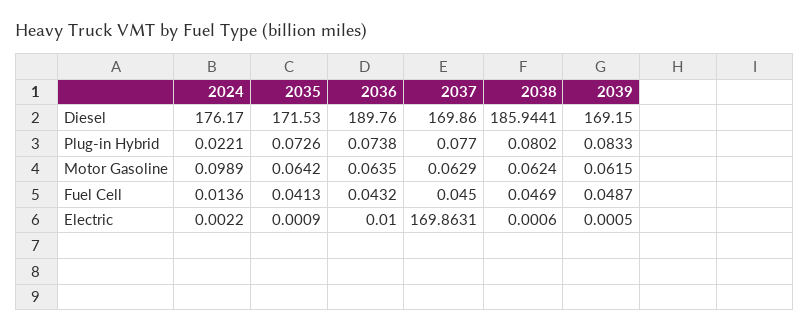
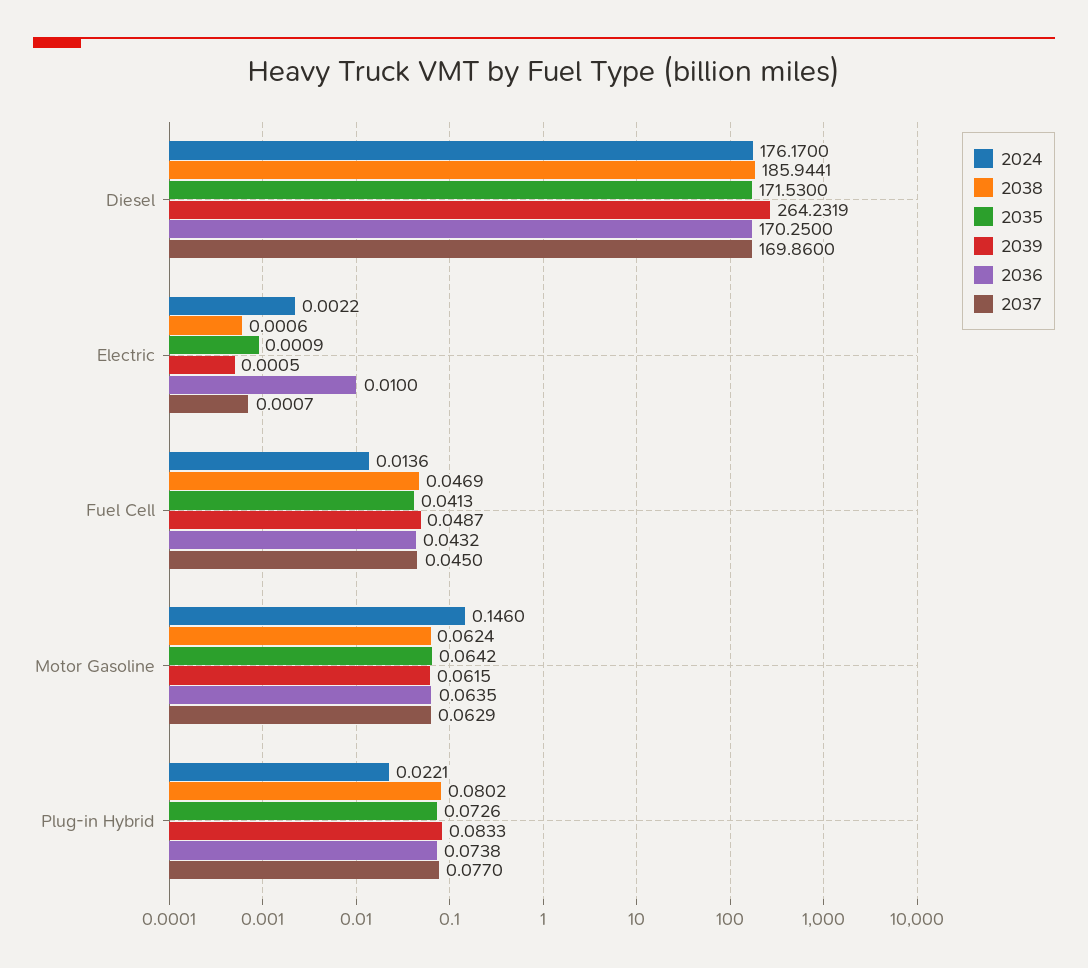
  {
    "2024": {
      "Diesel": 176.17,
      "Plug-in Hybrid": 0.0221,
-     "Motor Gasoline": 0.0989,
+     "Motor Gasoline": 0.146,
      "Fuel Cell": 0.0136,
      "Electric": 0.0022
    },
    "2035": {
      "Diesel": 171.53,
      "Plug-in Hybrid": 0.0726,
      "Motor Gasoline": 0.0642,
      "Fuel Cell": 0.0413,
      "Electric": 0.0009
    },
    "2036": {
-     "Diesel": 189.76,
+     "Diesel": 170.25,
      "Plug-in Hybrid": 0.0738,
      "Motor Gasoline": 0.0635,
      "Fuel Cell": 0.0432,
      "Electric": 0.01
    },
    "2037": {
      "Diesel": 169.86,
      "Plug-in Hybrid": 0.077,
      "Motor Gasoline": 0.0629,
      "Fuel Cell": 0.045,
-     "Electric": 169.8631
+     "Electric": 0.0007
    },
    "2038": {
      "Diesel": 185.9441,
      "Plug-in Hybrid": 0.0802,
      "Motor Gasoline": 0.0624,
      "Fuel Cell": 0.0469,
      "Electric": 0.0006
    },
    "2039": {
-     "Diesel": 169.15,
+     "Diesel": 264.2319,
      "Plug-in Hybrid": 0.0833,
      "Motor Gasoline": 0.0615,
      "Fuel Cell": 0.0487,
      "Electric": 0.0005
    }
  }

